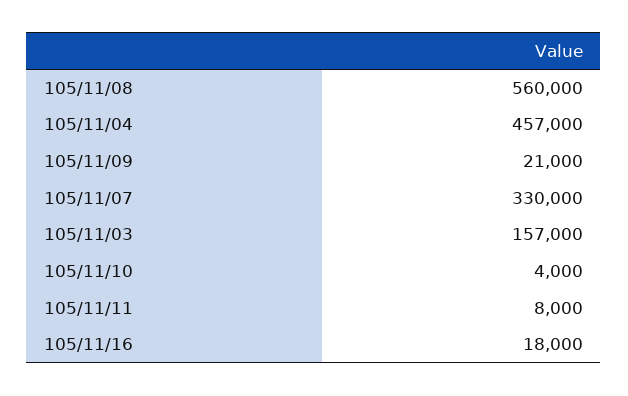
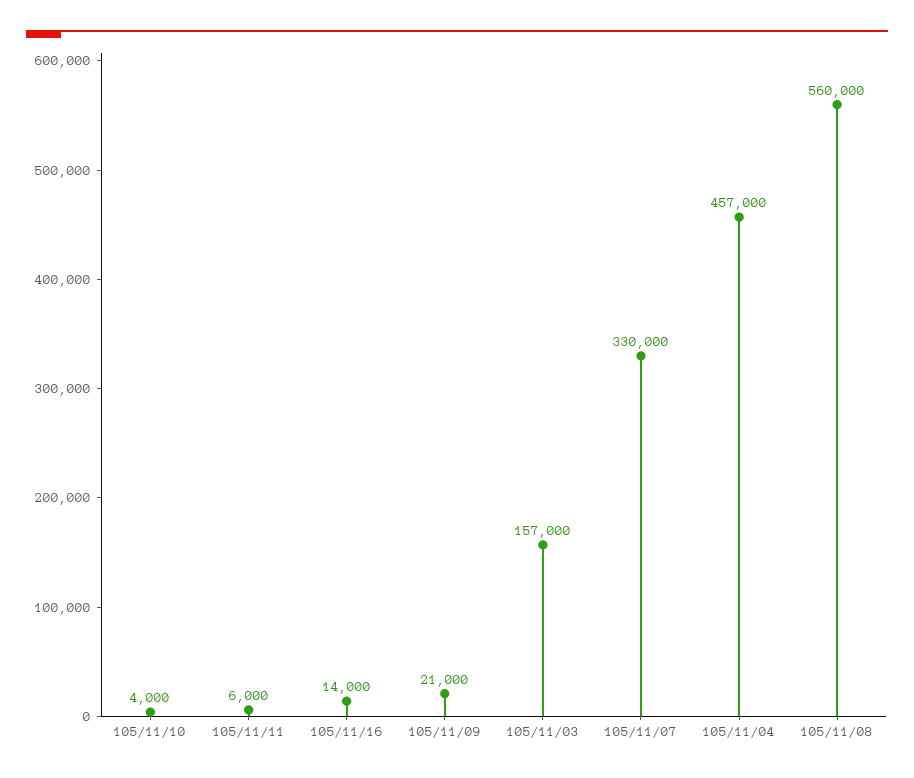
  {
    "105/11/08": 560000,
    "105/11/04": 457000,
    "105/11/09": 21000,
    "105/11/07": 330000,
    "105/11/03": 157000,
    "105/11/10": 4000,
-   "105/11/11": 8000,
+   "105/11/11": 6000,
-   "105/11/16": 18000
+   "105/11/16": 14000
  }

